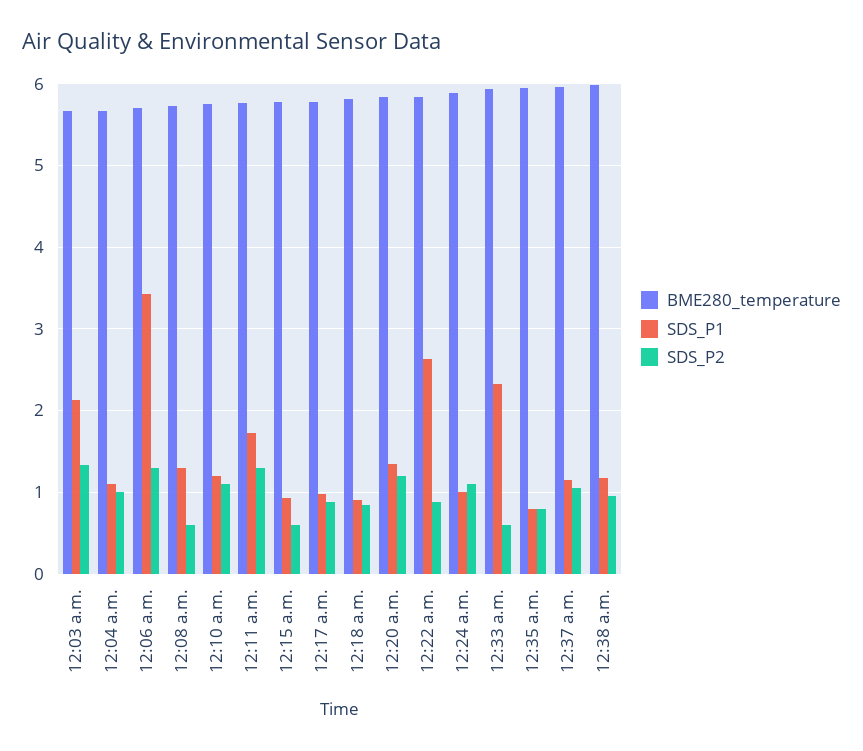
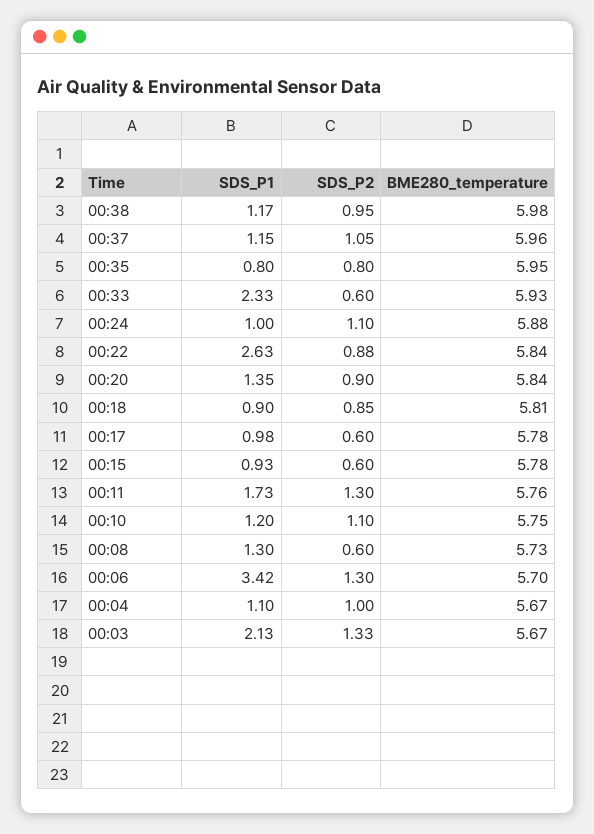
  {
    "BME280_temperature": {
      "12:03 a.m.": 5.67,
      "12:04 a.m.": 5.67,
      "12:06 a.m.": 5.7,
      "12:08 a.m.": 5.73,
      "12:10 a.m.": 5.75,
      "12:11 a.m.": 5.76,
      "12:15 a.m.": 5.78,
      "12:17 a.m.": 5.78,
      "12:18 a.m.": 5.81,
      "12:20 a.m.": 5.84,
      "12:22 a.m.": 5.84,
      "12:24 a.m.": 5.88,
      "12:33 a.m.": 5.93,
      "12:35 a.m.": 5.95,
      "12:37 a.m.": 5.96,
      "12:38 a.m.": 5.98
    },
    "SDS_P1": {
      "12:03 a.m.": 2.13,
      "12:04 a.m.": 1.1,
      "12:06 a.m.": 3.42,
      "12:08 a.m.": 1.3,
      "12:10 a.m.": 1.2,
      "12:11 a.m.": 1.73,
      "12:15 a.m.": 0.93,
      "12:17 a.m.": 0.98,
      "12:18 a.m.": 0.9,
      "12:20 a.m.": 1.35,
      "12:22 a.m.": 2.63,
      "12:24 a.m.": 1,
      "12:33 a.m.": 2.33,
      "12:35 a.m.": 0.8,
      "12:37 a.m.": 1.15,
      "12:38 a.m.": 1.17
    },
    "SDS_P2": {
      "12:03 a.m.": 1.33,
      "12:04 a.m.": 1,
      "12:06 a.m.": 1.3,
      "12:08 a.m.": 0.6,
      "12:10 a.m.": 1.1,
      "12:11 a.m.": 1.3,
      "12:15 a.m.": 0.6,
-     "12:17 a.m.": 0.9,
+     "12:17 a.m.": 0.6,
      "12:18 a.m.": 0.85,
-     "12:20 a.m.": 1.2,
+     "12:20 a.m.": 0.9,
      "12:22 a.m.": 0.88,
      "12:24 a.m.": 1.1,
      "12:33 a.m.": 0.6,
      "12:35 a.m.": 0.8,
      "12:37 a.m.": 1.05,
      "12:38 a.m.": 0.95
    }
  }

